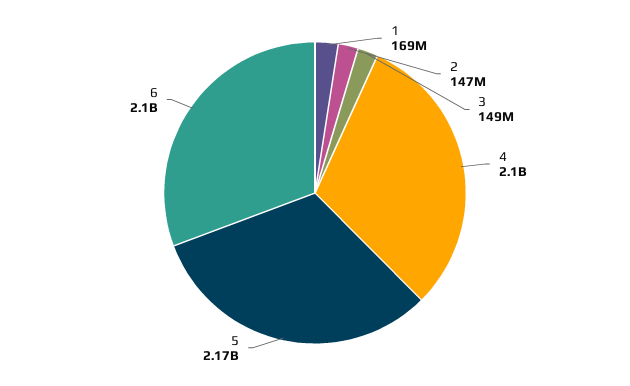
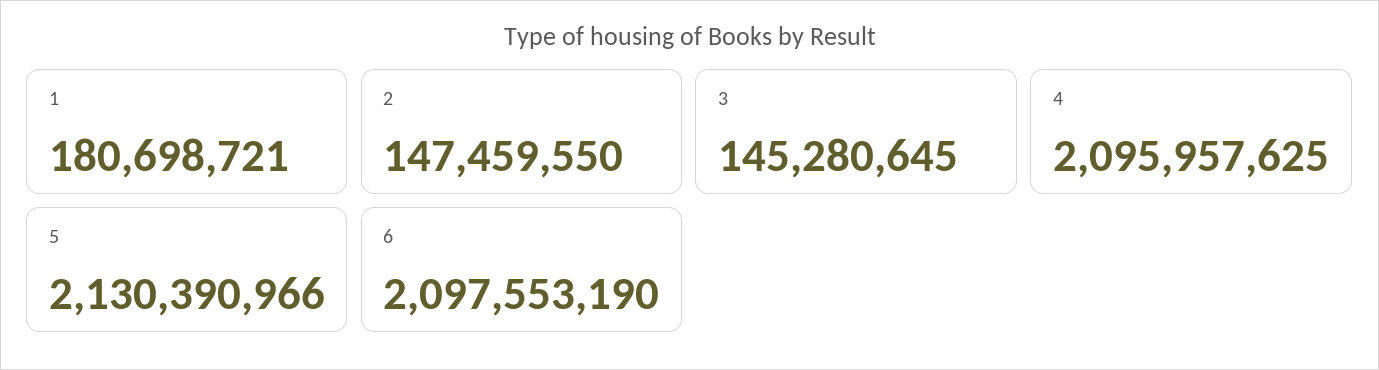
  {
-   "1": 169000000,
+   "1": 180698721,
    "2": 147459550,
-   "3": 149000000,
+   "3": 145280645,
    "4": 2095957625,
-   "5": 2170000000,
+   "5": 2130390966,
    "6": 2097553190
  }

